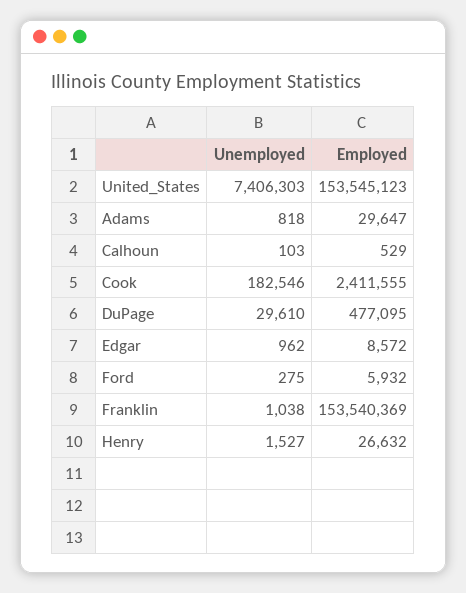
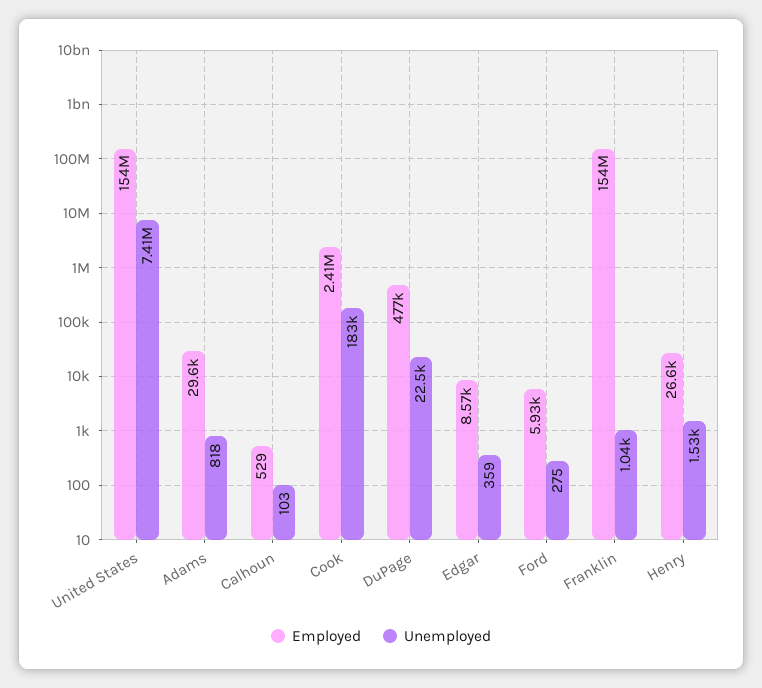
  {
    "Unemployed": {
      "United_States": 7406303,
      "Adams": 818,
      "Calhoun": 103,
      "Cook": 182546,
-     "DuPage": 29610,
+     "DuPage": 22500,
-     "Edgar": 962,
+     "Edgar": 359,
      "Ford": 275,
      "Franklin": 1038,
      "Henry": 1527
    },
    "Employed": {
      "United_States": 153545123,
      "Adams": 29647,
      "Calhoun": 529,
      "Cook": 2411555,
      "DuPage": 477095,
      "Edgar": 8572,
      "Ford": 5932,
      "Franklin": 153540369,
      "Henry": 26632
    }
  }

